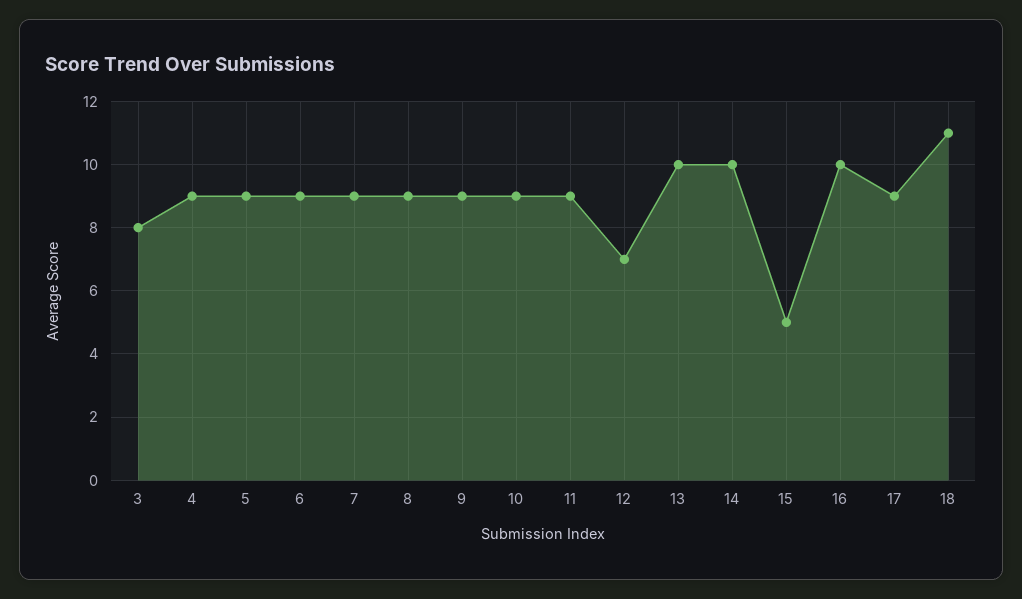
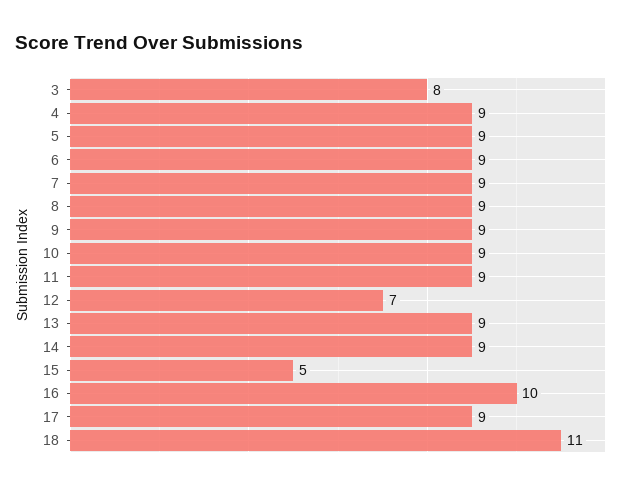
  {
    "3": 8,
    "4": 9,
    "5": 9,
    "6": 9,
    "7": 9,
    "8": 9,
    "9": 9,
    "10": 9,
    "11": 9,
    "12": 7,
-   "13": 10,
+   "13": 9,
-   "14": 10,
+   "14": 9,
    "15": 5,
    "16": 10,
    "17": 9,
    "18": 11
  }

